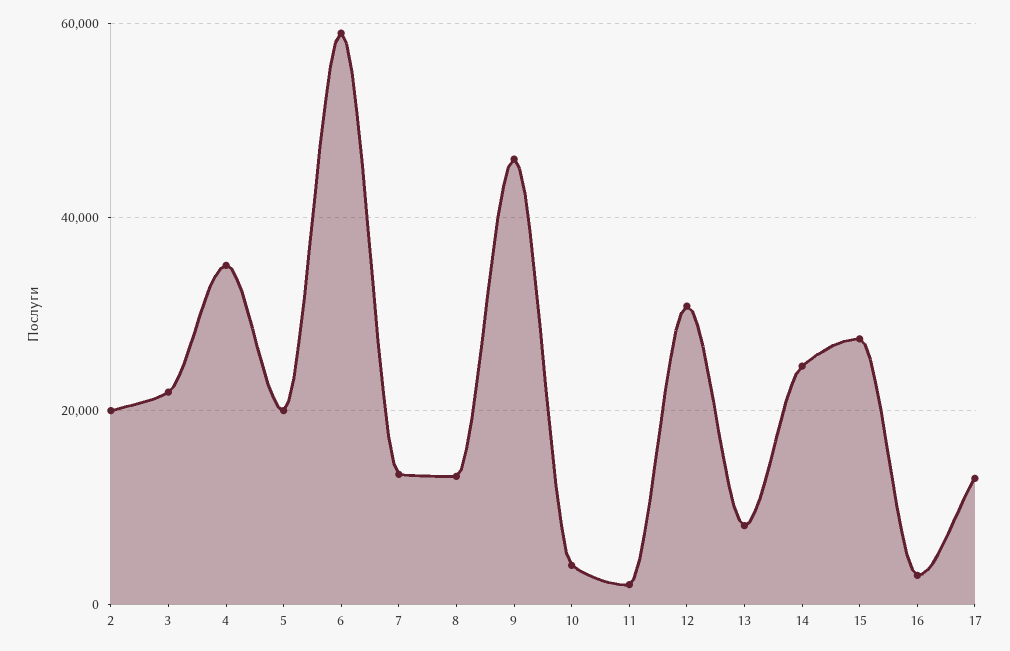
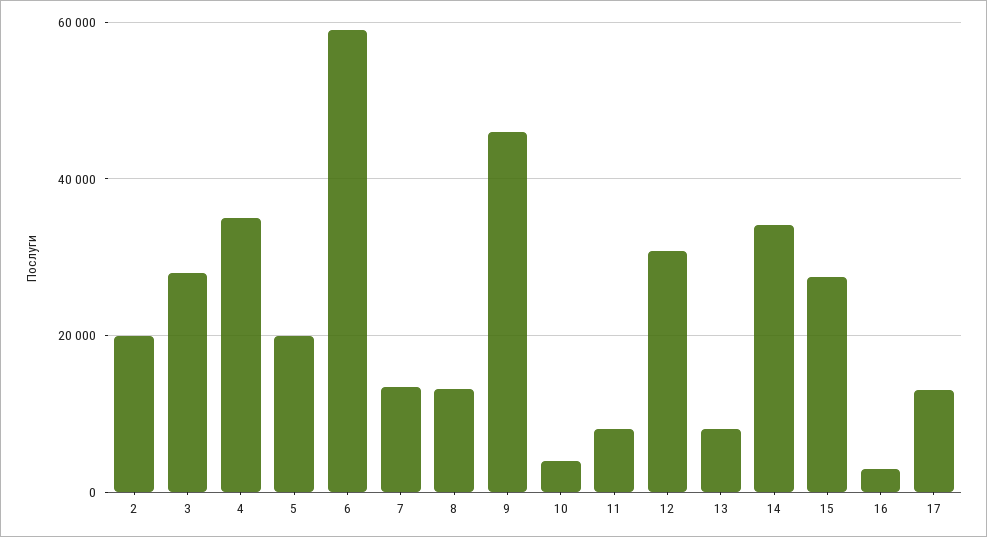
  {
    "2": 20000,
-   "3": 22000,
+   "3": 28000,
    "4": 36000,
    "5": 20000,
    "6": 60000,
    "7": 14000,
    "8": 14000,
    "9": 46000,
    "10": 4000,
-   "11": 2000,
+   "11": 8000,
    "12": 30000,
    "13": 8000,
-   "14": 24000,
+   "14": 34000,
    "15": 28000,
    "16": 2000,
    "17": 14000
  }

